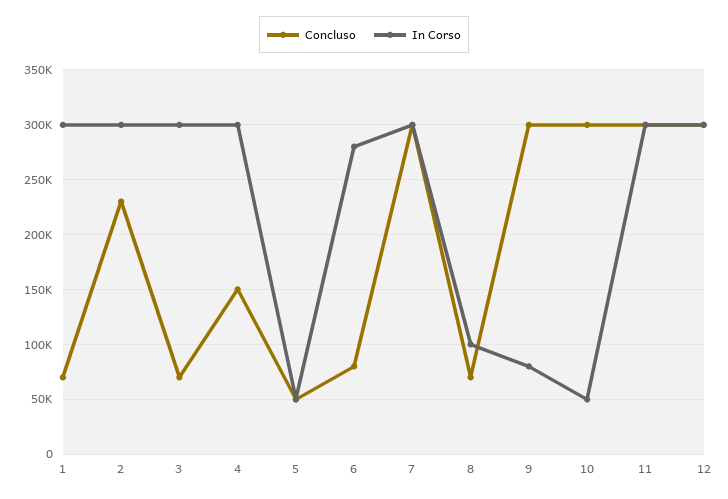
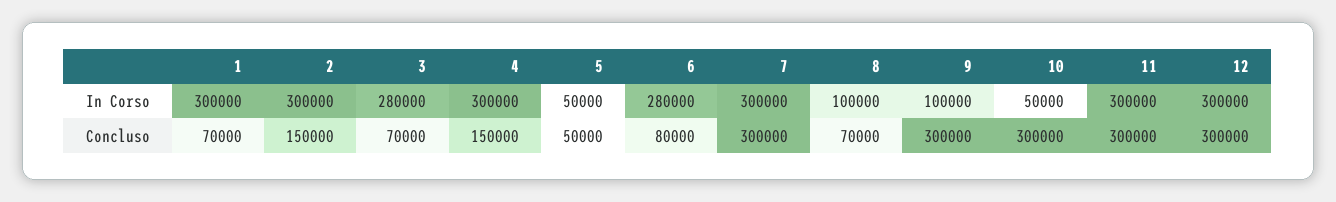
  {
    "Concluso": {
      "1": 70000,
-     "2": 230000,
+     "2": 150000,
      "3": 70000,
      "4": 150000,
      "5": 50000,
      "6": 80000,
      "7": 300000,
      "8": 70000,
      "9": 300000,
      "10": 300000,
      "11": 300000,
      "12": 300000
    },
    "In Corso": {
      "1": 300000,
      "2": 300000,
-     "3": 300000,
+     "3": 280000,
      "4": 300000,
      "5": 50000,
      "6": 280000,
      "7": 300000,
      "8": 100000,
-     "9": 80000,
+     "9": 100000,
      "10": 50000,
      "11": 300000,
      "12": 300000
    }
  }

